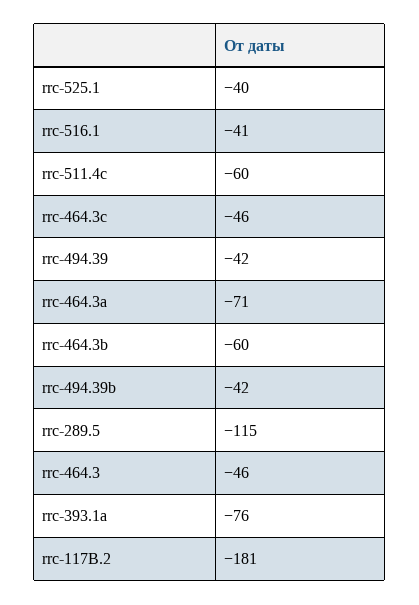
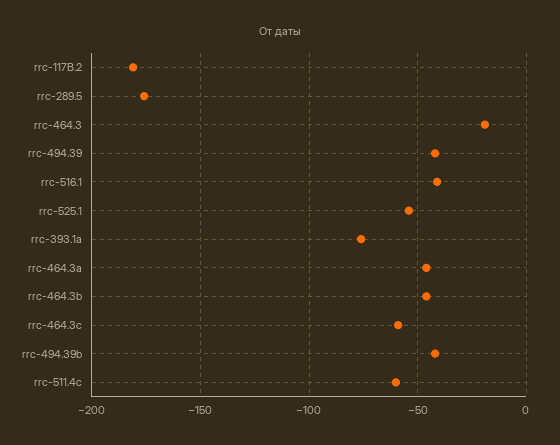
  {
-   "rrc-525.1": -40,
+   "rrc-525.1": -55,
    "rrc-516.1": -41,
    "rrc-511.4c": -60,
-   "rrc-464.3c": -46,
+   "rrc-464.3c": -60,
    "rrc-494.39": -42,
-   "rrc-464.3a": -71,
+   "rrc-464.3a": -45,
-   "rrc-464.3b": -60,
+   "rrc-464.3b": -45,
    "rrc-494.39b": -42,
-   "rrc-289.5": -115,
+   "rrc-289.5": -175,
-   "rrc-464.3": -46,
+   "rrc-464.3": -20,
    "rrc-393.1a": -76,
    "rrc-117B.2": -181
  }

